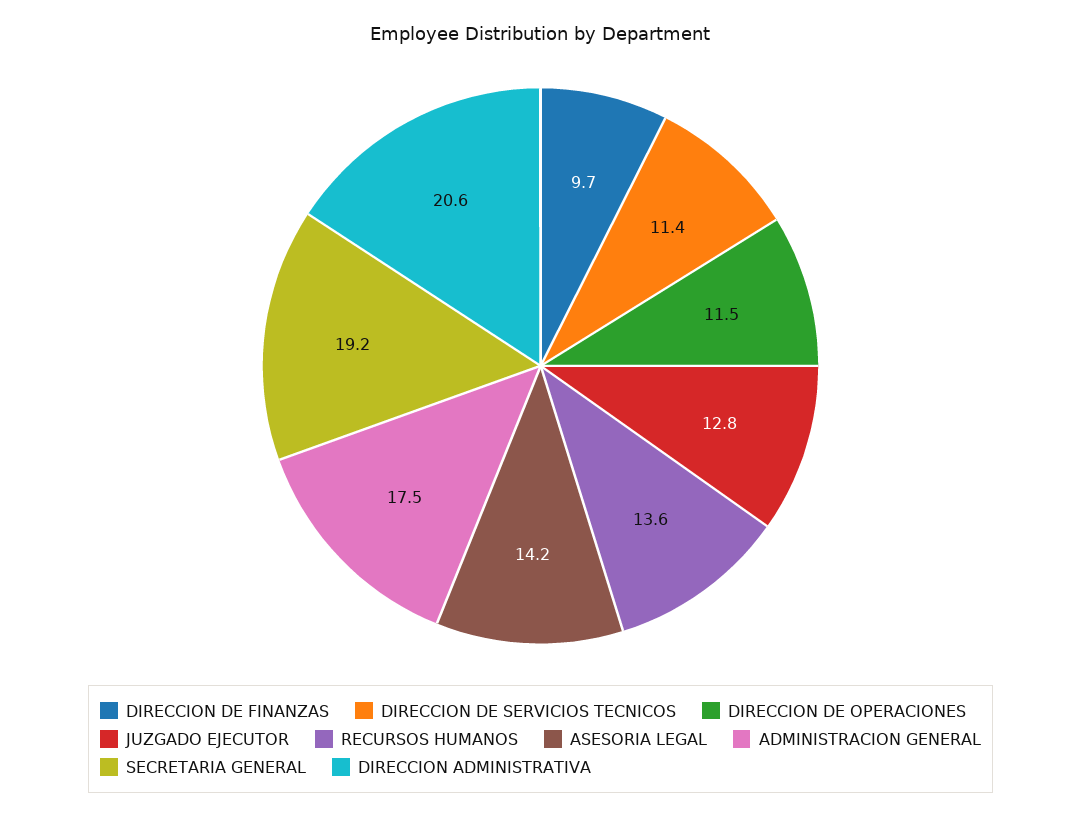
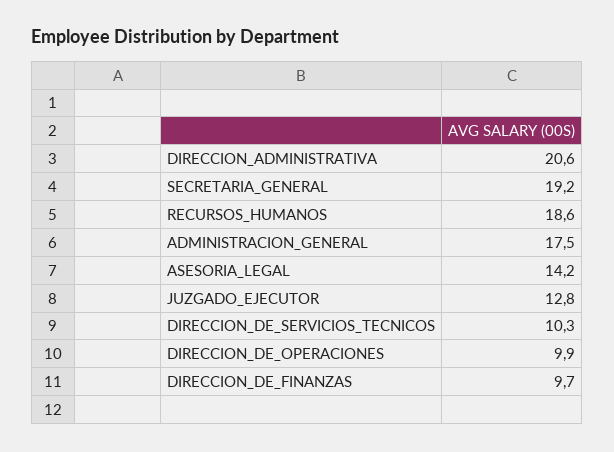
  {
    "DIRECCION DE FINANZAS": 9.7,
-   "DIRECCION DE SERVICIOS TECNICOS": 11.4,
+   "DIRECCION DE SERVICIOS TECNICOS": 10.3,
-   "DIRECCION DE OPERACIONES": 11.5,
+   "DIRECCION DE OPERACIONES": 9.9,
    "JUZGADO EJECUTOR": 12.8,
-   "RECURSOS HUMANOS": 13.6,
+   "RECURSOS HUMANOS": 18.6,
    "ASESORIA LEGAL": 14.2,
    "ADMINISTRACION GENERAL": 17.5,
    "SECRETARIA GENERAL": 19.2,
    "DIRECCION ADMINISTRATIVA": 20.6
  }

